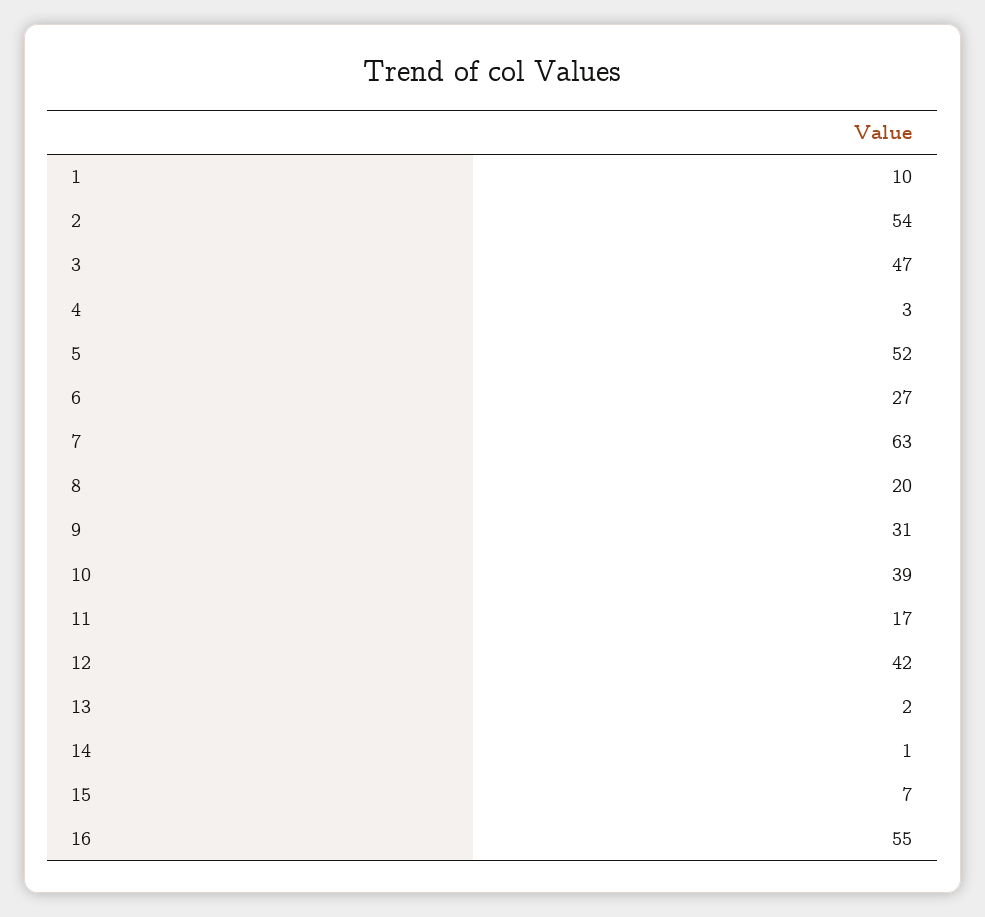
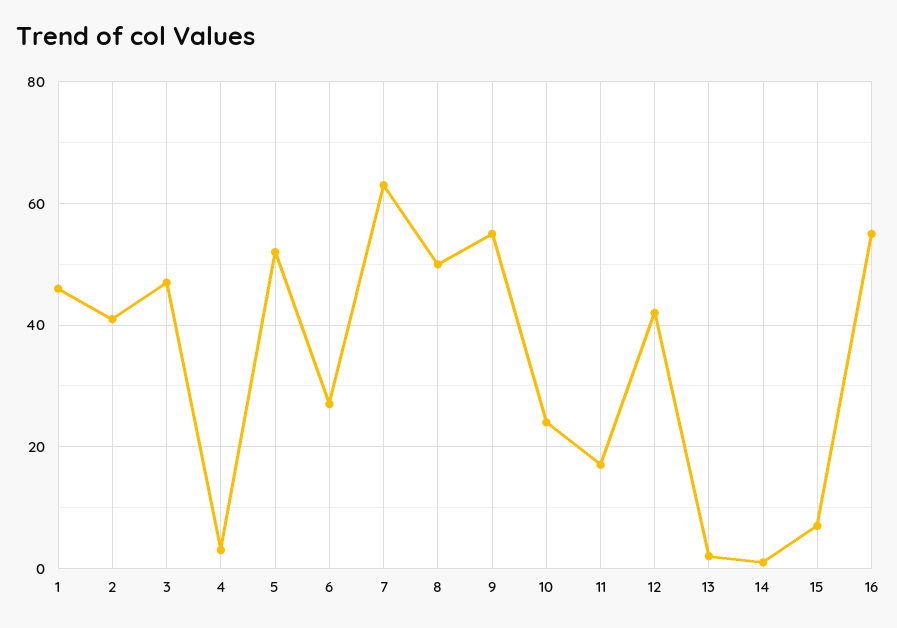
  {
-   "1": 10,
+   "1": 45,
-   "2": 54,
+   "2": 40,
    "3": 47,
    "4": 3,
    "5": 52,
    "6": 27,
    "7": 63,
-   "8": 20,
+   "8": 50,
-   "9": 31,
+   "9": 55,
-   "10": 39,
+   "10": 25,
    "11": 17,
    "12": 42,
    "13": 2,
    "14": 1,
    "15": 7,
    "16": 55
  }

